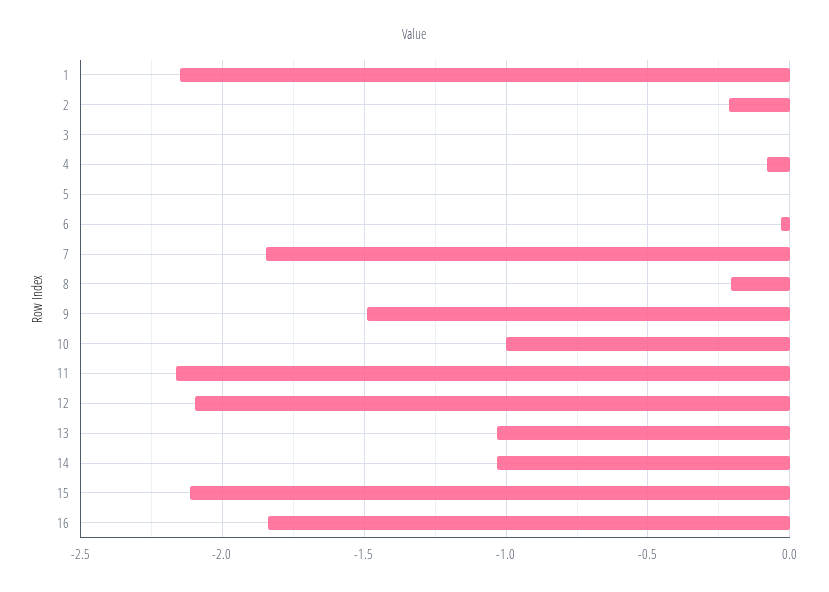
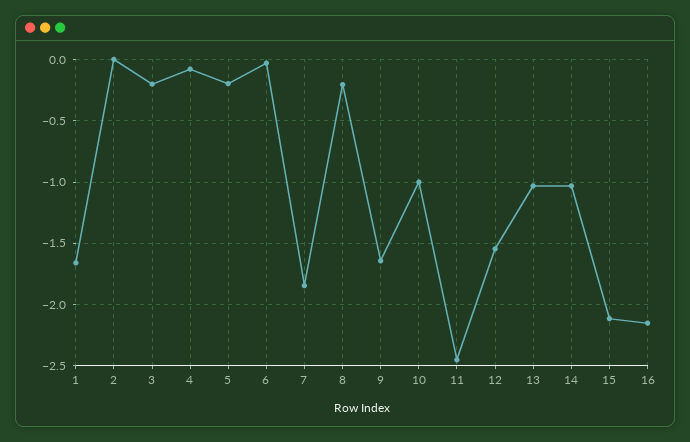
  {
-   "1": -2.15,
+   "1": -1.65,
-   "2": -0.2,
+   "2": 0,
-   "3": 0,
+   "3": -0.2,
    "4": -0.1,
-   "5": 0,
+   "5": -0.2,
    "6": -0.05,
    "7": -1.85,
    "8": -0.2,
-   "9": -1.5,
+   "9": -1.65,
    "10": -1,
-   "11": -2.15,
+   "11": -2.45,
-   "12": -2.1,
+   "12": -1.55,
    "13": -1.05,
    "14": -1.05,
    "15": -2.1,
-   "16": -1.85
+   "16": -2.15
  }

